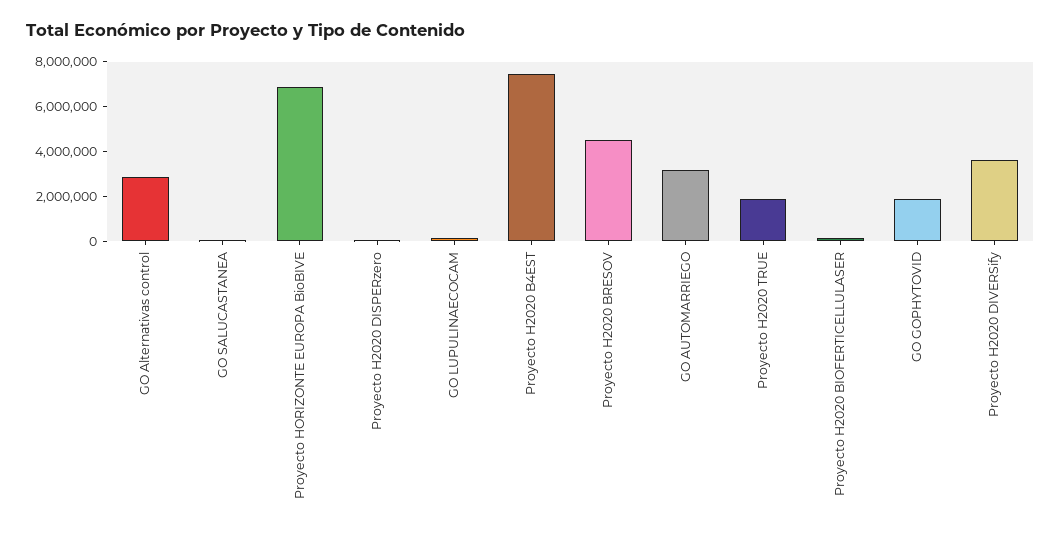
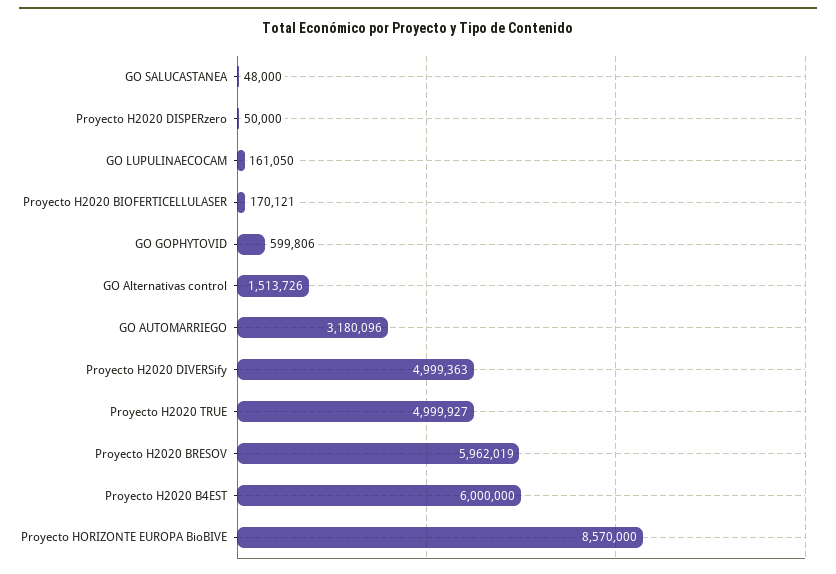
  {
-   "GO Alternativas control": 3000000,
+   "GO Alternativas control": 1513726,
    "GO SALUCASTANEA": 48000,
-   "Proyecto HORIZONTE EUROPA BioBIVE": 7000000,
+   "Proyecto HORIZONTE EUROPA BioBIVE": 8570000,
    "Proyecto H2020 DISPERzero": 50000,
    "GO LUPULINAECOCAM": 161050,
-   "Proyecto H2020 B4EST": 7500000,
+   "Proyecto H2020 B4EST": 6000000,
-   "Proyecto H2020 BRESOV": 4500000,
+   "Proyecto H2020 BRESOV": 5962019,
    "GO AUTOMARRIEGO": 3180096,
-   "Proyecto H2020 TRUE": 2000000,
+   "Proyecto H2020 TRUE": 4999927,
    "Proyecto H2020 BIOFERTICELLULASER": 170121,
-   "GO GOPHYTOVID": 2000000,
+   "GO GOPHYTOVID": 599806,
-   "Proyecto H2020 DIVERSify": 3500000
+   "Proyecto H2020 DIVERSify": 4999363
  }

